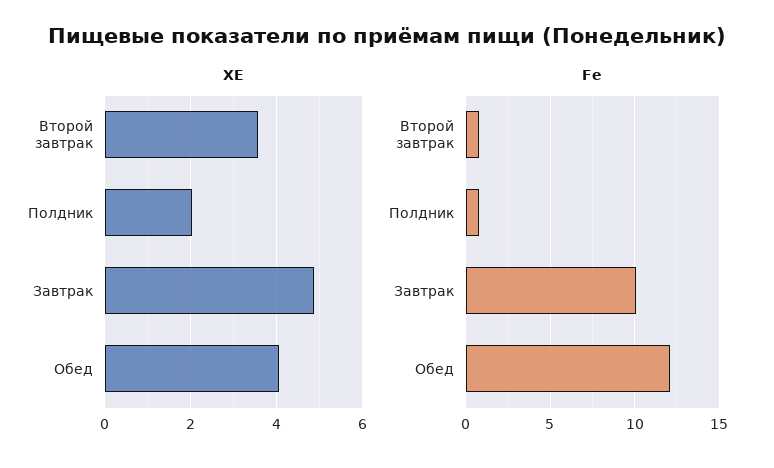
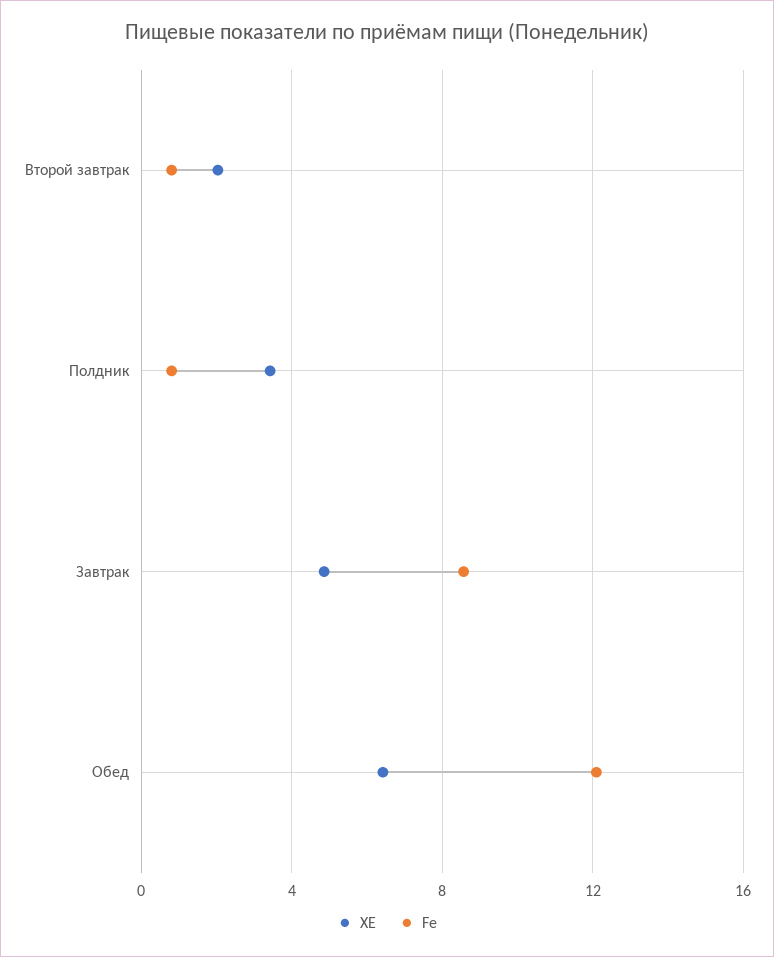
  {
    "ХЕ": {
-     "Второй завтрак": 3.6,
+     "Второй завтрак": 2,
-     "Полдник": 2,
+     "Полдник": 3.5,
      "Завтрак": 4.8,
-     "Обед": 4
+     "Обед": 6.5
    },
    "Fe": {
      "Второй завтрак": 1,
      "Полдник": 1,
-     "Завтрак": 10,
+     "Завтрак": 8.5,
      "Обед": 12
    }
  }

